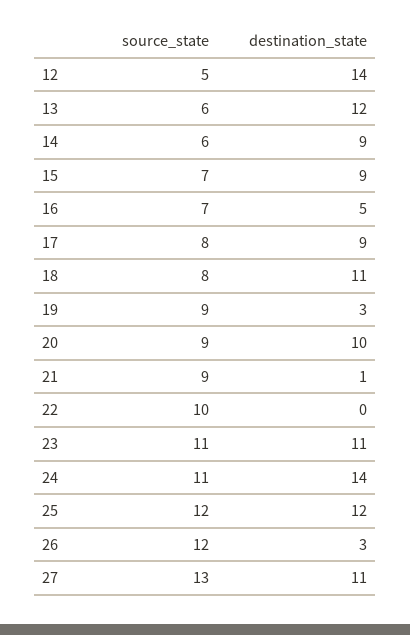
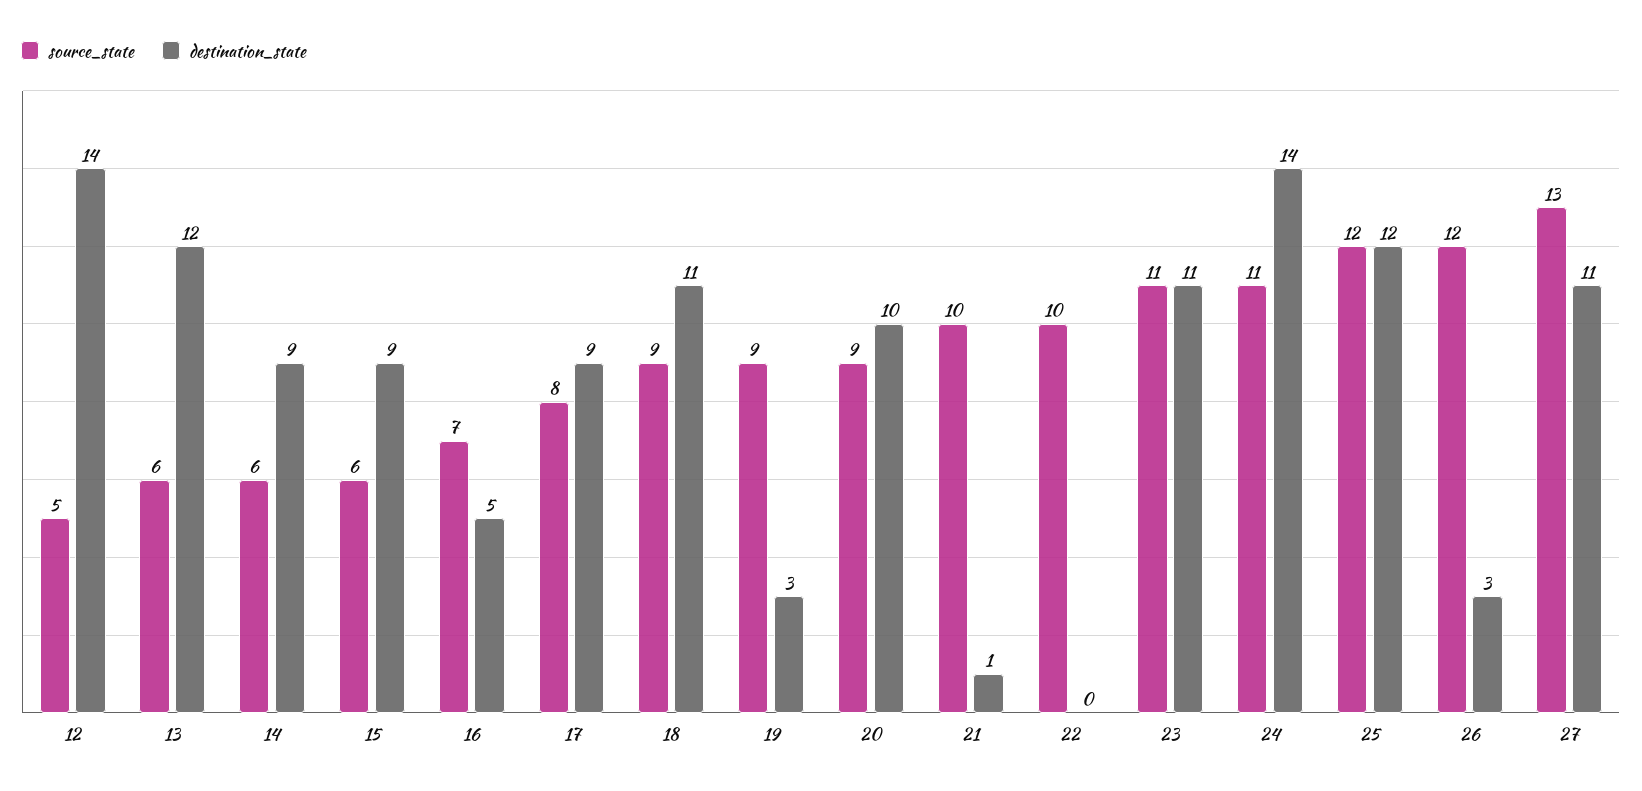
  {
    "source_state": {
      "12": 5,
      "13": 6,
      "14": 6,
-     "15": 7,
+     "15": 6,
      "16": 7,
      "17": 8,
-     "18": 8,
+     "18": 9,
      "19": 9,
      "20": 9,
-     "21": 9,
+     "21": 10,
      "22": 10,
      "23": 11,
      "24": 11,
      "25": 12,
      "26": 12,
      "27": 13
    },
    "destination_state": {
      "12": 14,
      "13": 12,
      "14": 9,
      "15": 9,
      "16": 5,
      "17": 9,
      "18": 11,
      "19": 3,
      "20": 10,
      "21": 1,
      "22": 0,
      "23": 11,
      "24": 14,
      "25": 12,
      "26": 3,
      "27": 11
    }
  }

